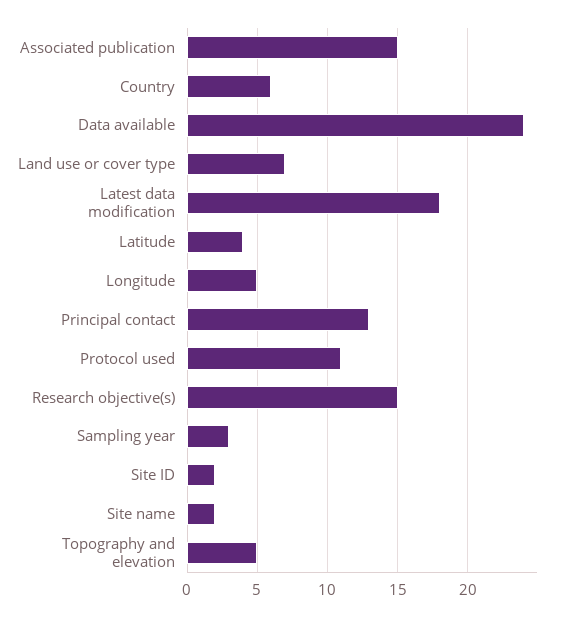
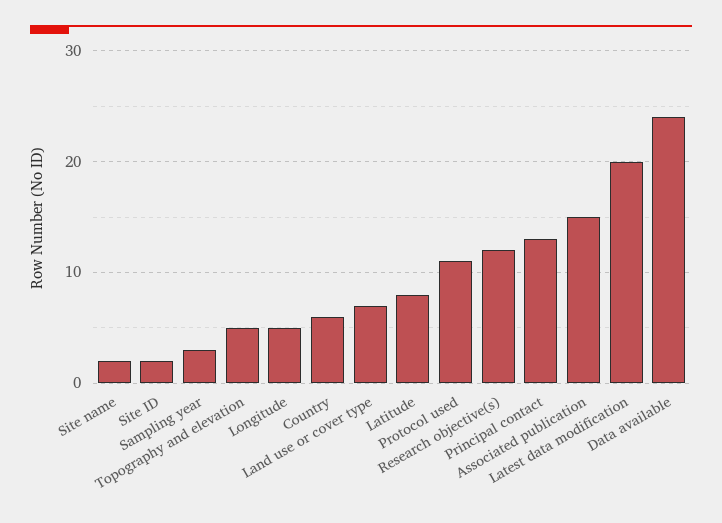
  {
    "Associated publication": 15,
    "Country": 6,
    "Data available": 24,
    "Land use or cover type": 7,
-   "Latest data modification": 18,
+   "Latest data modification": 20,
-   "Latitude": 4,
+   "Latitude": 8,
    "Longitude": 5,
    "Principal contact": 13,
    "Protocol used": 11,
-   "Research objective(s)": 15,
+   "Research objective(s)": 12,
    "Sampling year": 3,
    "Site ID": 2,
    "Site name": 2,
    "Topography and elevation": 5
  }

